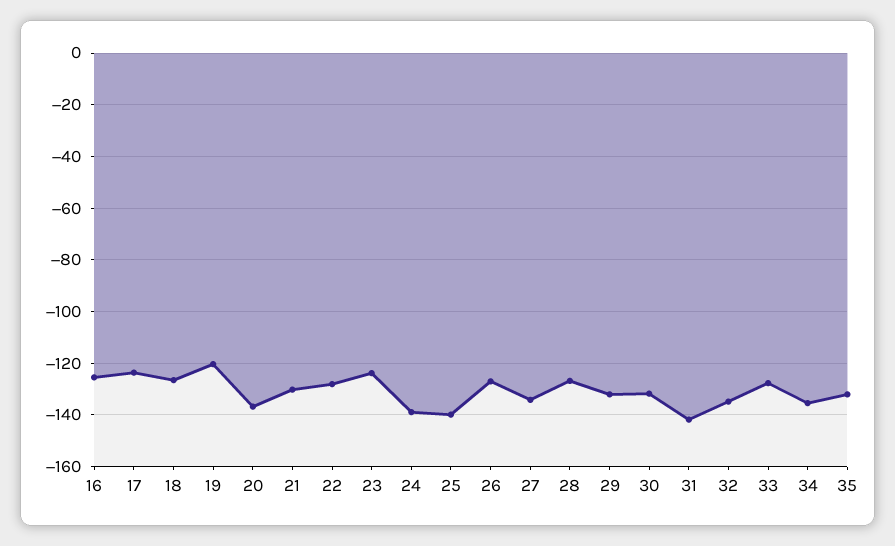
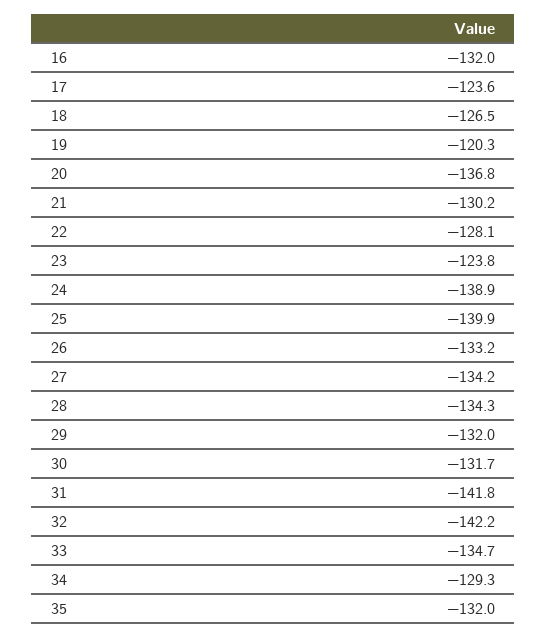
  {
-   "16": -125,
+   "16": -132,
    "17": -123.6,
    "18": -126.5,
    "19": -120.3,
    "20": -136.8,
    "21": -130.2,
    "22": -128.1,
    "23": -123.8,
    "24": -138.9,
    "25": -139.9,
-   "26": -127.5,
+   "26": -133.2,
    "27": -134.2,
-   "28": -127.5,
+   "28": -134.3,
    "29": -132,
    "30": -131.7,
    "31": -141.8,
-   "32": -135,
+   "32": -142.2,
-   "33": -127.5,
+   "33": -134.7,
-   "34": -135,
+   "34": -129.3,
    "35": -132
  }

